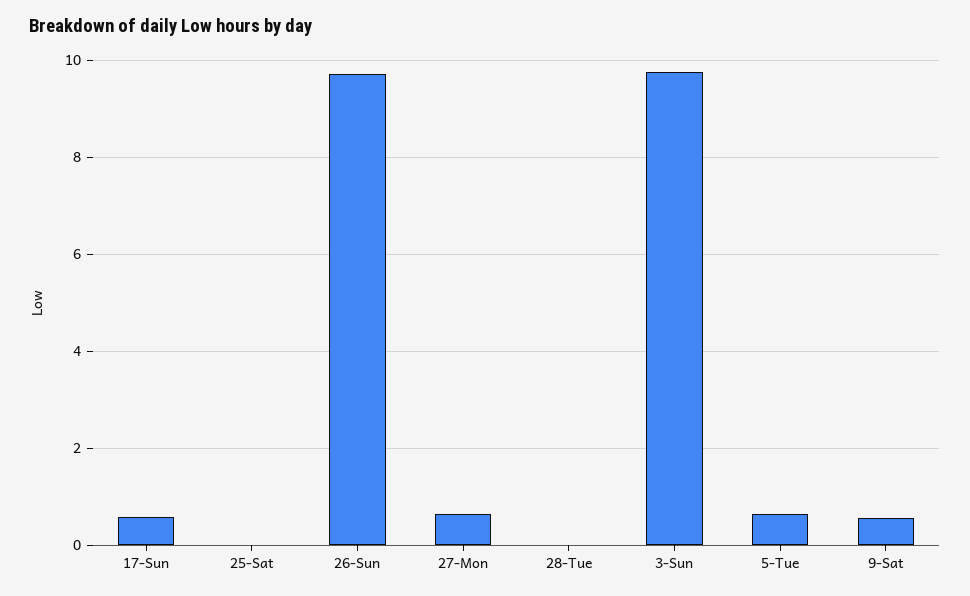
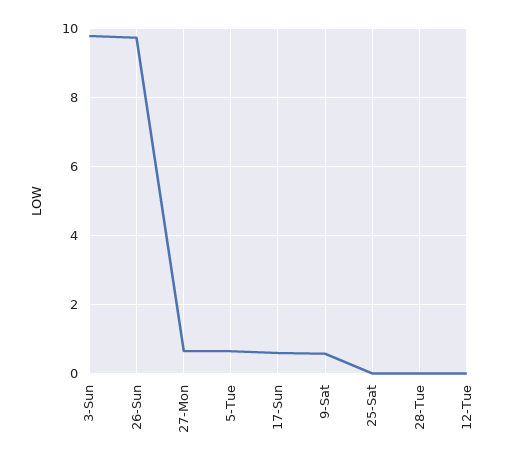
  {
    "17-Sun": 0.6,
    "25-Sat": 0,
    "26-Sun": 9.8,
    "27-Mon": 0.6,
    "28-Tue": 0,
    "3-Sun": 9.8,
    "5-Tue": 0.6,
-   "9-Sat": 0.6
+   "9-Sat": 0.6,
+   "12-Tue": 0
  }

